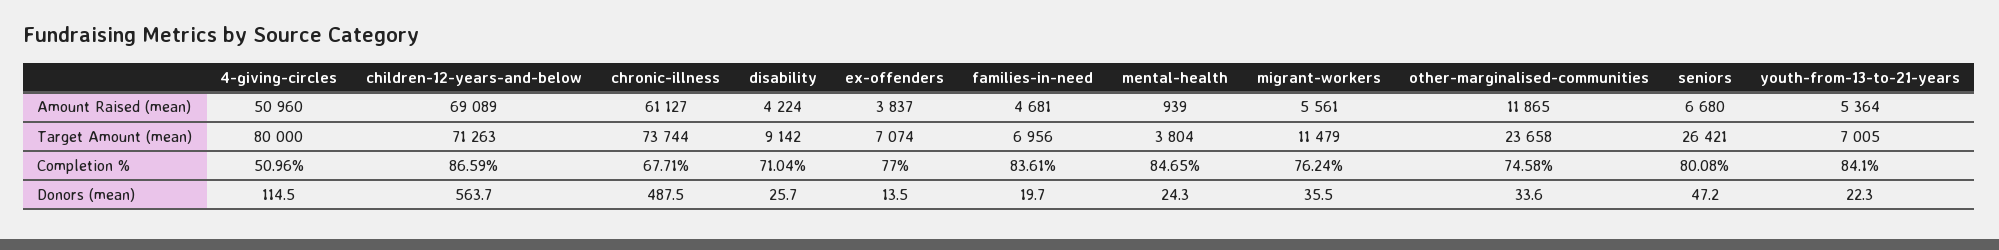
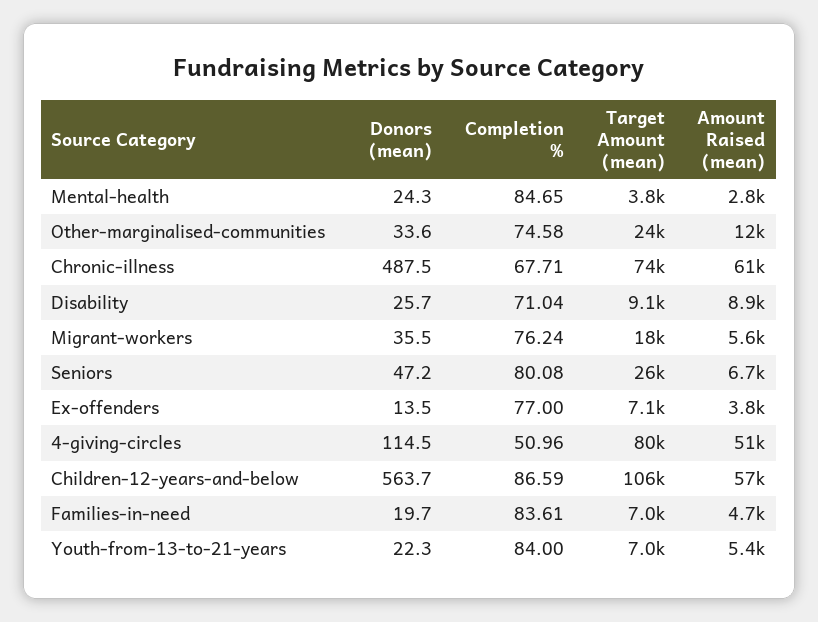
  {
    "4-giving-circles": {
      "Amount Raised (mean)": 50960,
      "Target Amount (mean)": 80000,
      "Completion %": 50.96,
      "Donors (mean)": 114.5
    },
    "children-12-years-and-below": {
-     "Amount Raised (mean)": 69089,
+     "Amount Raised (mean)": 57000,
-     "Target Amount (mean)": 71263,
+     "Target Amount (mean)": 106000,
      "Completion %": 86.59,
      "Donors (mean)": 563.7
    },
    "chronic-illness": {
      "Amount Raised (mean)": 61127,
      "Target Amount (mean)": 73744,
      "Completion %": 67.71,
      "Donors (mean)": 487.5
    },
    "disability": {
-     "Amount Raised (mean)": 4224,
+     "Amount Raised (mean)": 8900,
      "Target Amount (mean)": 9142,
      "Completion %": 71.04,
      "Donors (mean)": 25.7
    },
    "ex-offenders": {
      "Amount Raised (mean)": 3837,
      "Target Amount (mean)": 7074,
      "Completion %": 77,
      "Donors (mean)": 13.5
    },
    "families-in-need": {
      "Amount Raised (mean)": 4681,
      "Target Amount (mean)": 6956,
      "Completion %": 83.61,
      "Donors (mean)": 19.7
    },
    "mental-health": {
-     "Amount Raised (mean)": 939,
+     "Amount Raised (mean)": 2800,
      "Target Amount (mean)": 3804,
      "Completion %": 84.65,
      "Donors (mean)": 24.3
    },
    "migrant-workers": {
      "Amount Raised (mean)": 5561,
-     "Target Amount (mean)": 11479,
+     "Target Amount (mean)": 18000,
      "Completion %": 76.24,
      "Donors (mean)": 35.5
    },
    "other-marginalised-communities": {
      "Amount Raised (mean)": 11865,
      "Target Amount (mean)": 23658,
      "Completion %": 74.58,
      "Donors (mean)": 33.6
    },
    "seniors": {
      "Amount Raised (mean)": 6680,
      "Target Amount (mean)": 26421,
      "Completion %": 80.08,
      "Donors (mean)": 47.2
    },
    "youth-from-13-to-21-years": {
      "Amount Raised (mean)": 5364,
      "Target Amount (mean)": 7005,
-     "Completion %": 84.1,
+     "Completion %": 84,
      "Donors (mean)": 22.3
    }
  }

